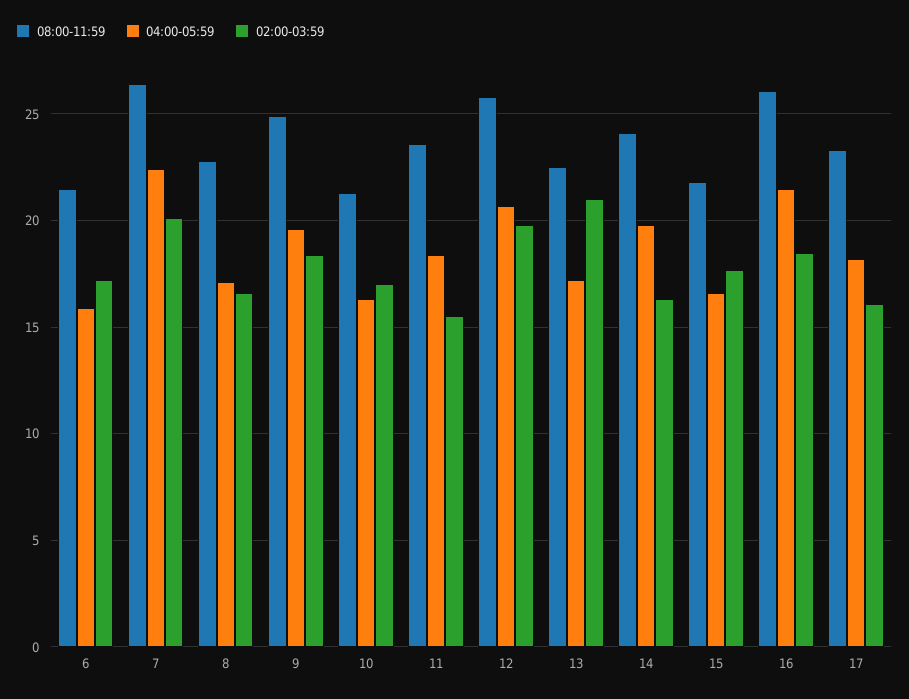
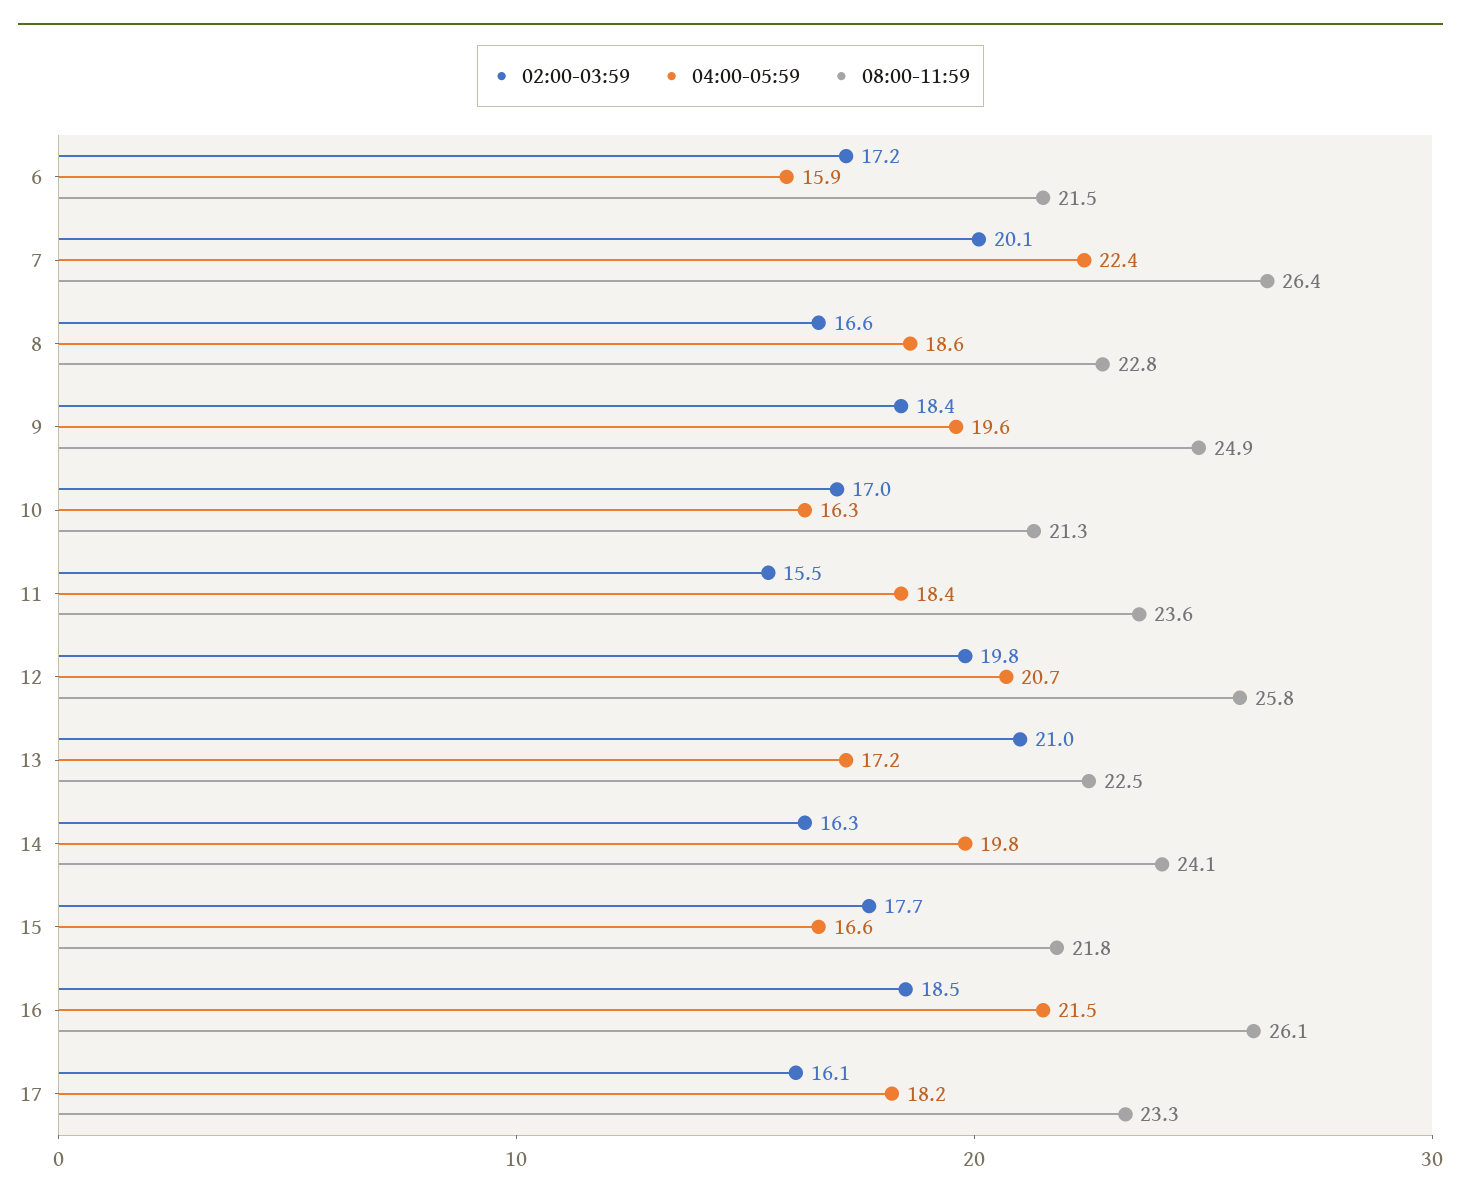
  {
    "08:00-11:59": {
      "6": 21.5,
      "7": 26.4,
      "8": 22.8,
      "9": 24.9,
      "10": 21.3,
      "11": 23.6,
      "12": 25.8,
      "13": 22.5,
      "14": 24.1,
      "15": 21.8,
      "16": 26.1,
      "17": 23.3
    },
    "04:00-05:59": {
      "6": 15.9,
      "7": 22.4,
-     "8": 17,
+     "8": 18.6,
      "9": 19.6,
      "10": 16.3,
      "11": 18.4,
      "12": 20.7,
      "13": 17.2,
      "14": 19.8,
      "15": 16.6,
      "16": 21.5,
      "17": 18.2
    },
    "02:00-03:59": {
      "6": 17.2,
      "7": 20.1,
      "8": 16.6,
      "9": 18.4,
      "10": 17,
      "11": 15.5,
      "12": 19.8,
      "13": 21,
      "14": 16.3,
      "15": 17.7,
      "16": 18.5,
      "17": 16.1
    }
  }

